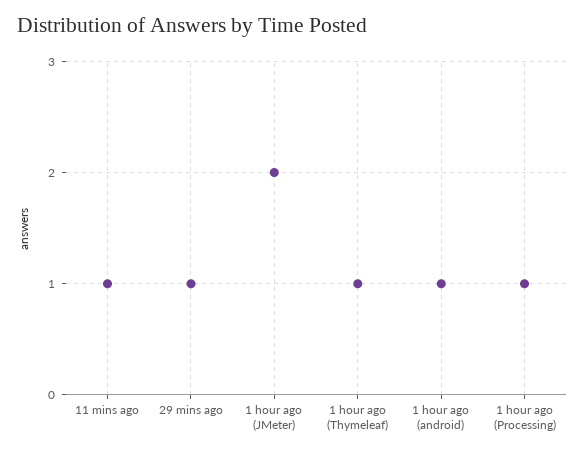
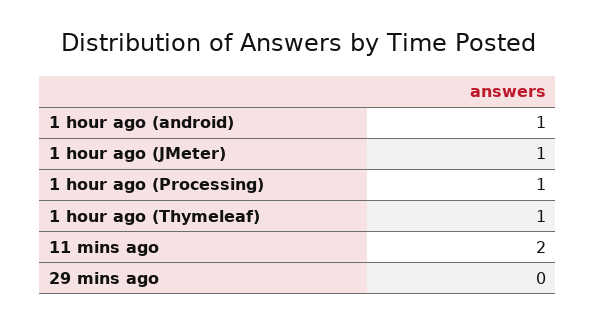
  {
-   "11 mins ago": 1,
+   "11 mins ago": 2,
-   "29 mins ago": 1,
+   "29 mins ago": 0,
-   "1 hour ago (JMeter)": 2,
+   "1 hour ago (JMeter)": 1,
    "1 hour ago (Thymeleaf)": 1,
    "1 hour ago (android)": 1,
    "1 hour ago (Processing)": 1
  }

